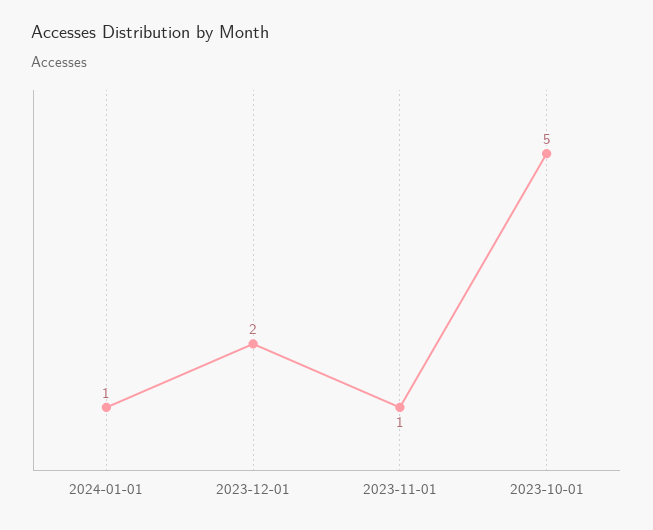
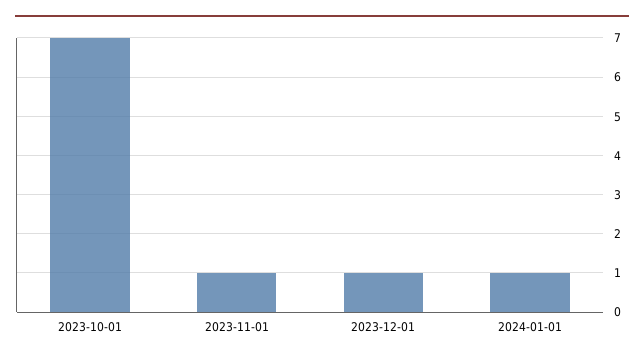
  {
    "2024-01-01": 1,
-   "2023-12-01": 2,
+   "2023-12-01": 1,
    "2023-11-01": 1,
-   "2023-10-01": 5
+   "2023-10-01": 7
  }

